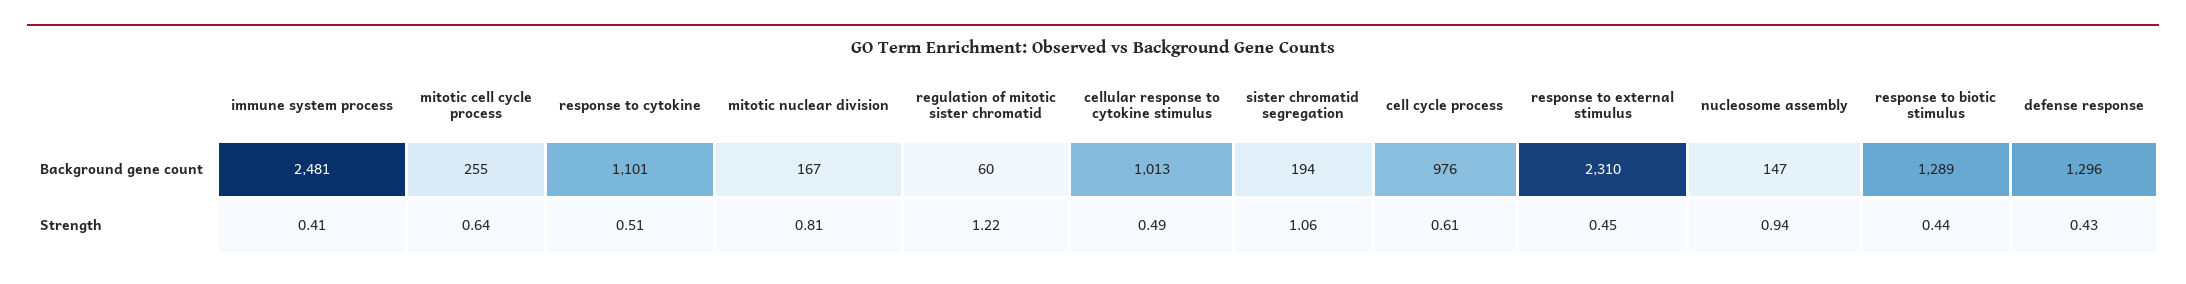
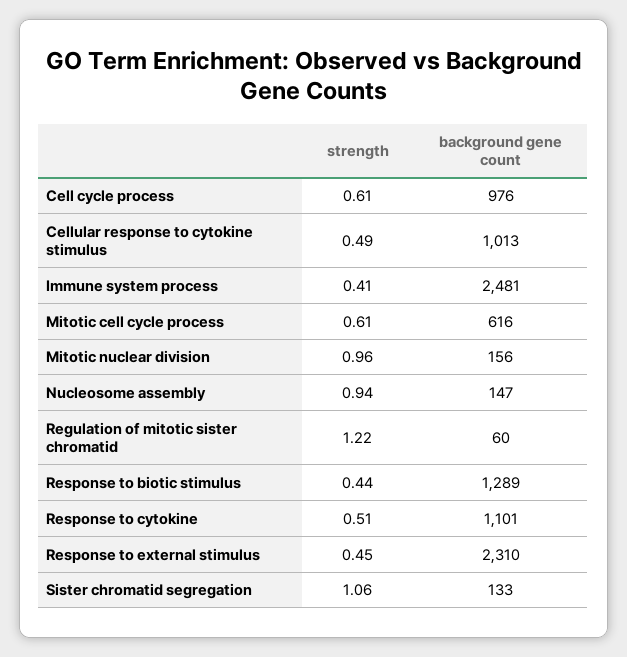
  {
    "immune system process": {
      "Background gene count": 2481,
      "Strength": 0.41
    },
    "mitotic cell cycle process": {
-     "Background gene count": 255,
+     "Background gene count": 616,
-     "Strength": 0.64
+     "Strength": 0.61
    },
    "response to cytokine": {
      "Background gene count": 1101,
      "Strength": 0.51
    },
    "mitotic nuclear division": {
-     "Background gene count": 167,
+     "Background gene count": 156,
-     "Strength": 0.81
+     "Strength": 0.96
    },
    "regulation of mitotic sister chromatid": {
      "Background gene count": 60,
      "Strength": 1.22
    },
    "cellular response to cytokine stimulus": {
      "Background gene count": 1013,
      "Strength": 0.49
    },
    "sister chromatid segregation": {
-     "Background gene count": 194,
+     "Background gene count": 133,
      "Strength": 1.06
    },
    "cell cycle process": {
      "Background gene count": 976,
      "Strength": 0.61
    },
    "response to external stimulus": {
      "Background gene count": 2310,
      "Strength": 0.45
    },
    "nucleosome assembly": {
      "Background gene count": 147,
      "Strength": 0.94
    },
    "response to biotic stimulus": {
      "Background gene count": 1289,
      "Strength": 0.44
-   },
+   }
-   "defense response": {
-     "Background gene count": 1296,
-     "Strength": 0.43
-   }
  }

